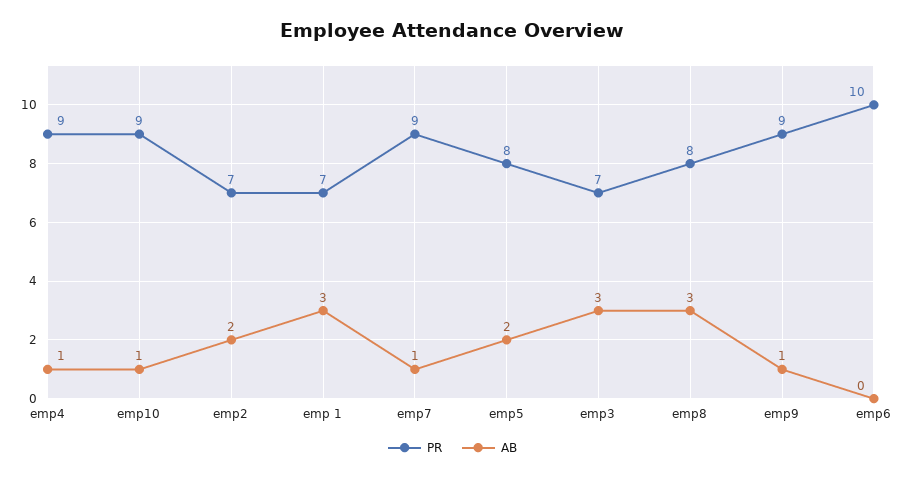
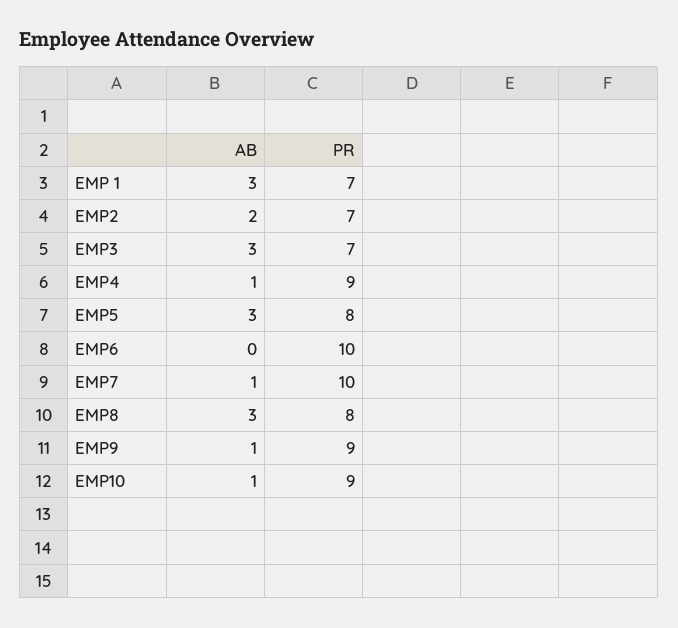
  {
    "PR": {
      "emp4": 9,
      "emp10": 9,
      "emp2": 7,
      "emp 1": 7,
-     "emp7": 9,
+     "emp7": 10,
      "emp5": 8,
      "emp3": 7,
      "emp8": 8,
      "emp9": 9,
      "emp6": 10
    },
    "AB": {
      "emp4": 1,
      "emp10": 1,
      "emp2": 2,
      "emp 1": 3,
      "emp7": 1,
-     "emp5": 2,
+     "emp5": 3,
      "emp3": 3,
      "emp8": 3,
      "emp9": 1,
      "emp6": 0
    }
  }

